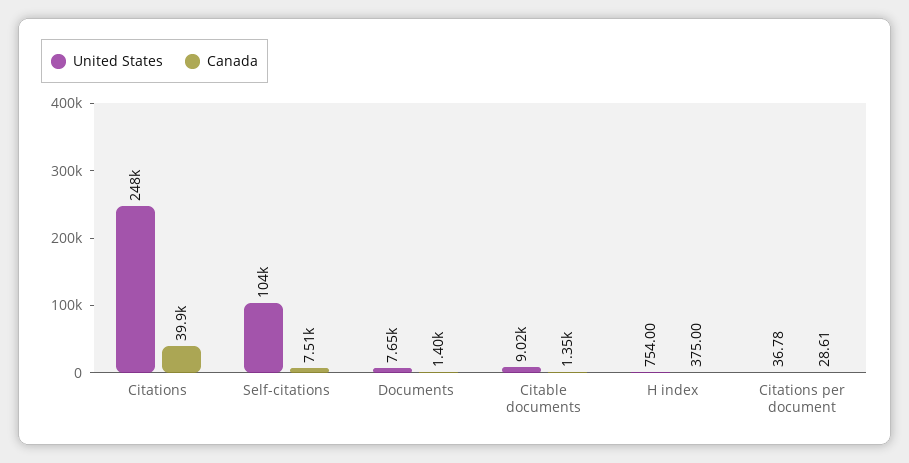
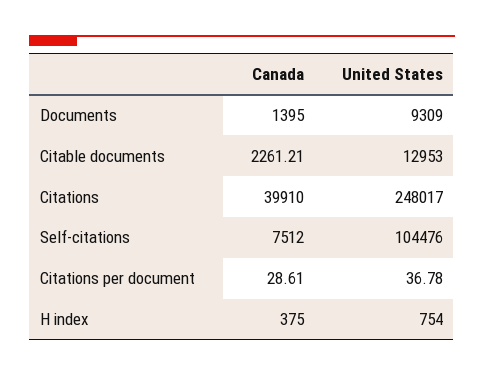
  {
    "United States": {
      "Citations": 248017,
      "Self-citations": 104476,
-     "Documents": 7650,
+     "Documents": 9309,
-     "Citable documents": 9020,
+     "Citable documents": 12953,
      "H index": 754,
      "Citations per document": 36.78
    },
    "Canada": {
      "Citations": 39910,
      "Self-citations": 7512,
      "Documents": 1395,
-     "Citable documents": 1350,
+     "Citable documents": 2261.21,
      "H index": 375,
      "Citations per document": 28.61
    }
  }

